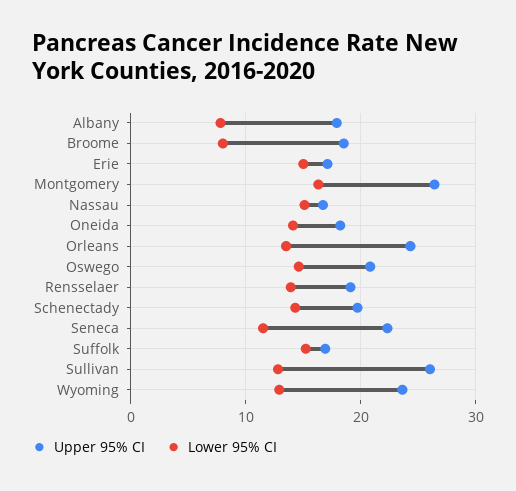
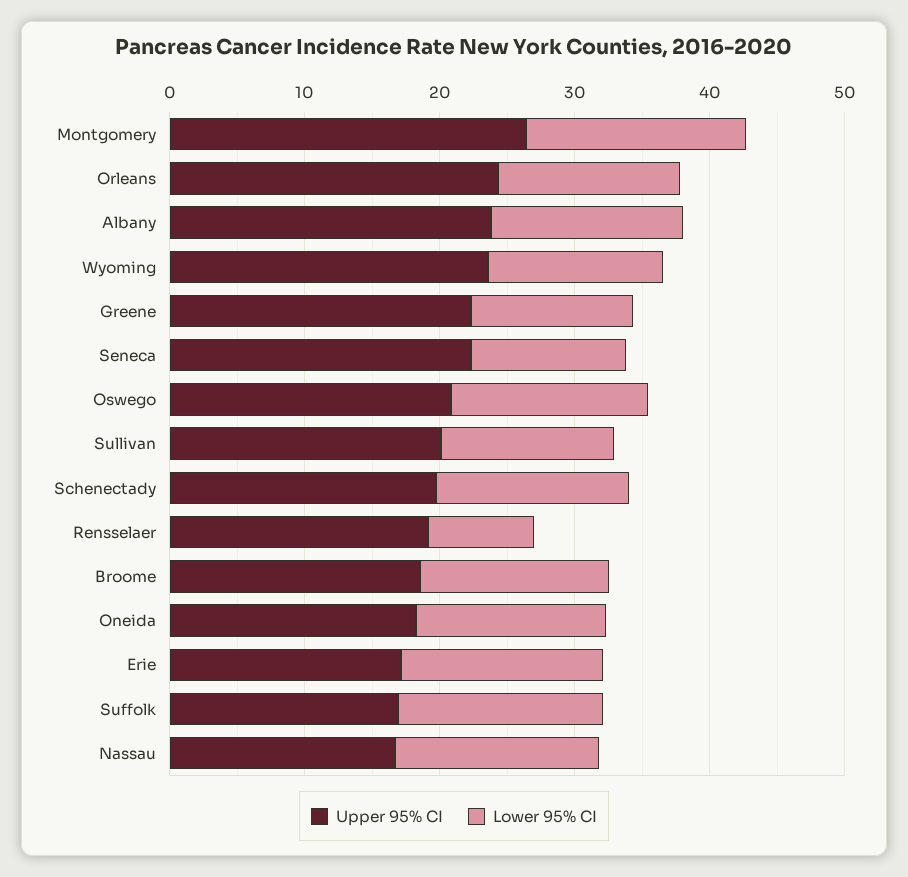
  {
    "Upper 95% CI": {
-     "Albany": 18,
+     "Albany": 24,
      "Broome": 19,
      "Erie": 17,
      "Montgomery": 26,
      "Nassau": 17,
      "Oneida": 18,
      "Orleans": 24,
      "Oswego": 21,
      "Rensselaer": 19,
      "Schenectady": 20,
      "Seneca": 22,
      "Suffolk": 17,
-     "Sullivan": 26,
+     "Sullivan": 20,
-     "Wyoming": 24
+     "Wyoming": 24,
+     "Greene": 22
    },
    "Lower 95% CI": {
-     "Albany": 8,
+     "Albany": 14,
-     "Broome": 8,
+     "Broome": 14,
      "Erie": 15,
      "Montgomery": 16,
      "Nassau": 15,
      "Oneida": 14,
      "Orleans": 14,
      "Oswego": 15,
-     "Rensselaer": 14,
+     "Rensselaer": 8,
      "Schenectady": 14,
      "Seneca": 12,
      "Suffolk": 15,
      "Sullivan": 13,
-     "Wyoming": 13
+     "Wyoming": 13,
+     "Greene": 12
    }
  }

